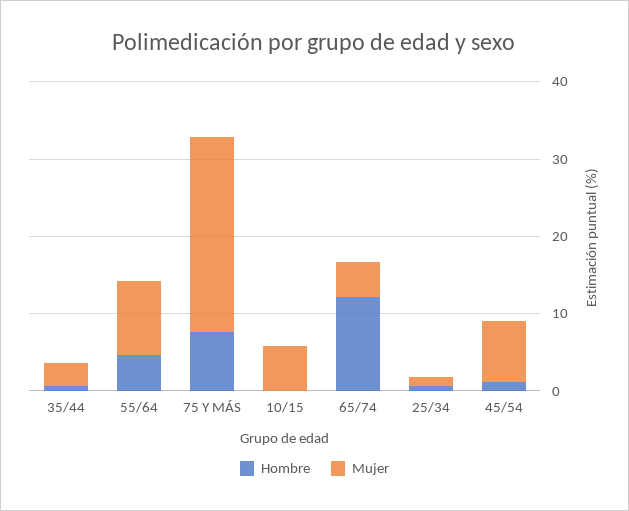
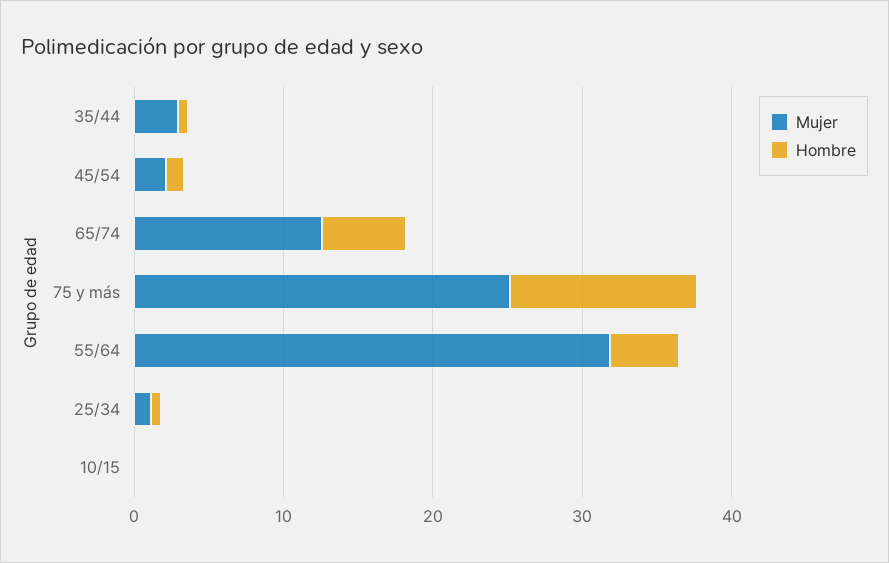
  {
    "Hombre": {
      "35/44": 0,
      "55/64": 4,
-     "75 Y MÁS": 8,
+     "75 Y MÁS": 12,
      "10/15": 0,
-     "65/74": 12,
+     "65/74": 6,
      "25/34": 0,
      "45/54": 2
    },
    "Mujer": {
      "35/44": 2,
-     "55/64": 10,
+     "55/64": 32,
      "75 Y MÁS": 26,
-     "10/15": 6,
+     "10/15": 0,
-     "65/74": 4,
+     "65/74": 12,
      "25/34": 2,
-     "45/54": 8
+     "45/54": 2
    }
  }

